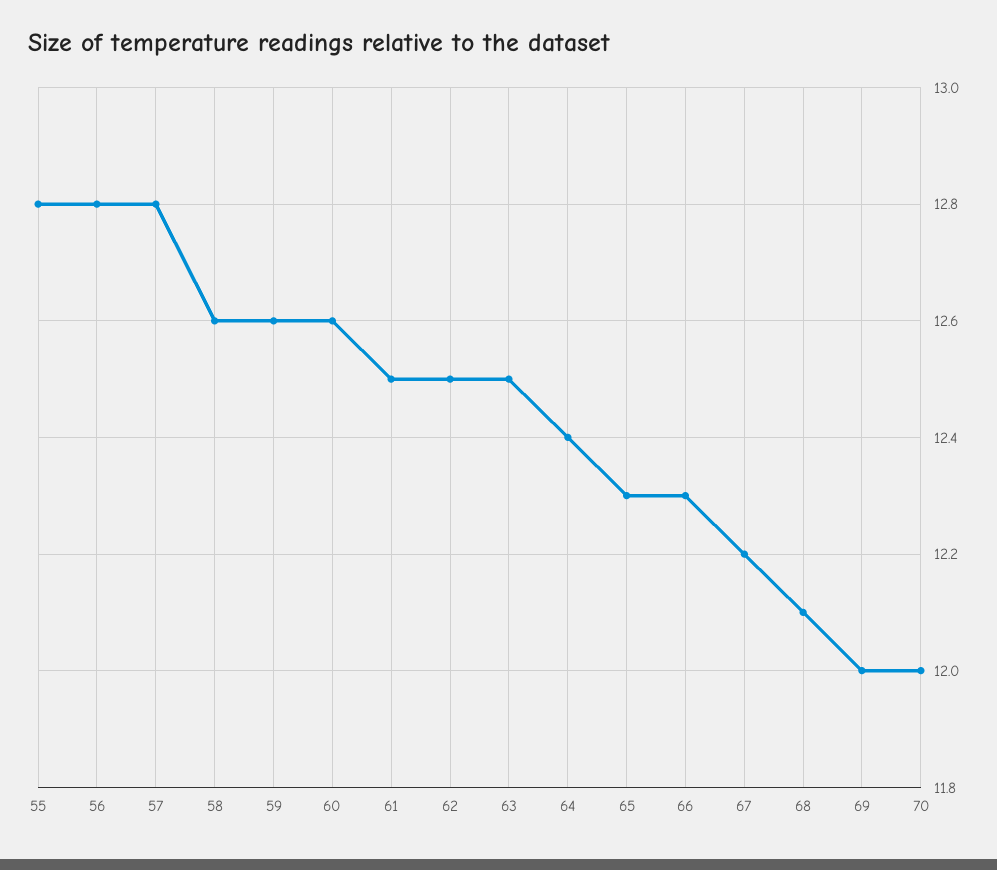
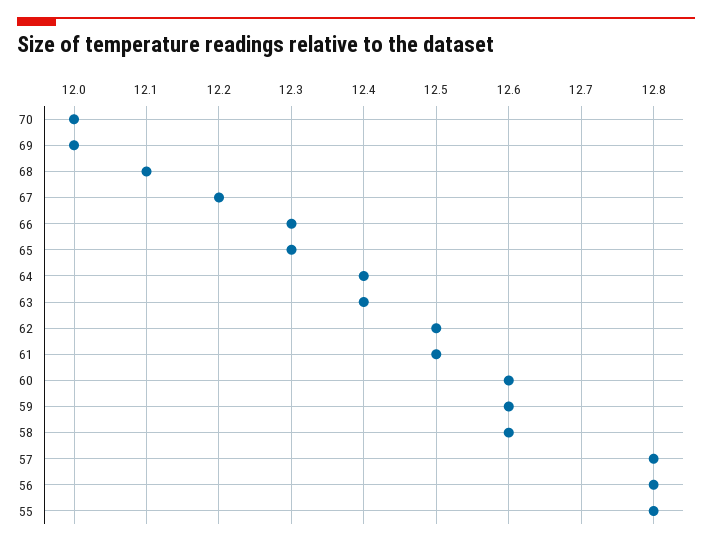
  {
    "55": 12.8,
    "56": 12.8,
    "57": 12.8,
    "58": 12.6,
    "59": 12.6,
    "60": 12.6,
    "61": 12.5,
    "62": 12.5,
-   "63": 12.5,
+   "63": 12.4,
    "64": 12.4,
    "65": 12.3,
    "66": 12.3,
    "67": 12.2,
    "68": 12.1,
    "69": 12,
    "70": 12
  }

